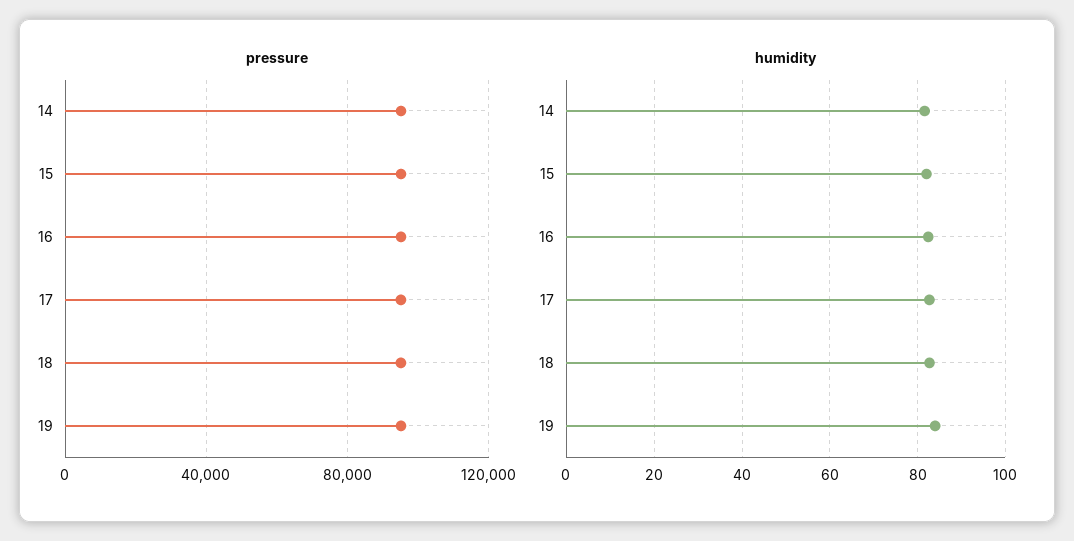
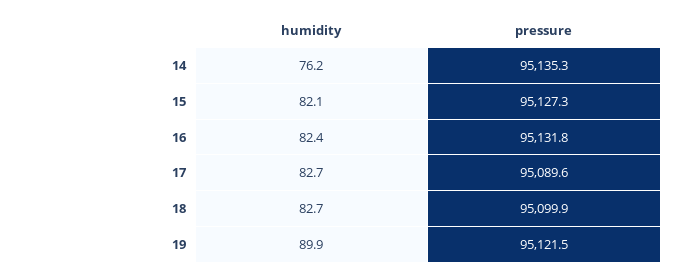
  {
    "pressure": {
      "14": 95135.3,
      "15": 95127.3,
      "16": 95131.8,
      "17": 95089.6,
      "18": 95099.9,
      "19": 95121.5
    },
    "humidity": {
-     "14": 82,
+     "14": 76.2,
      "15": 82.1,
      "16": 82.4,
      "17": 82.7,
      "18": 82.7,
-     "19": 84
+     "19": 89.9
    }
  }

